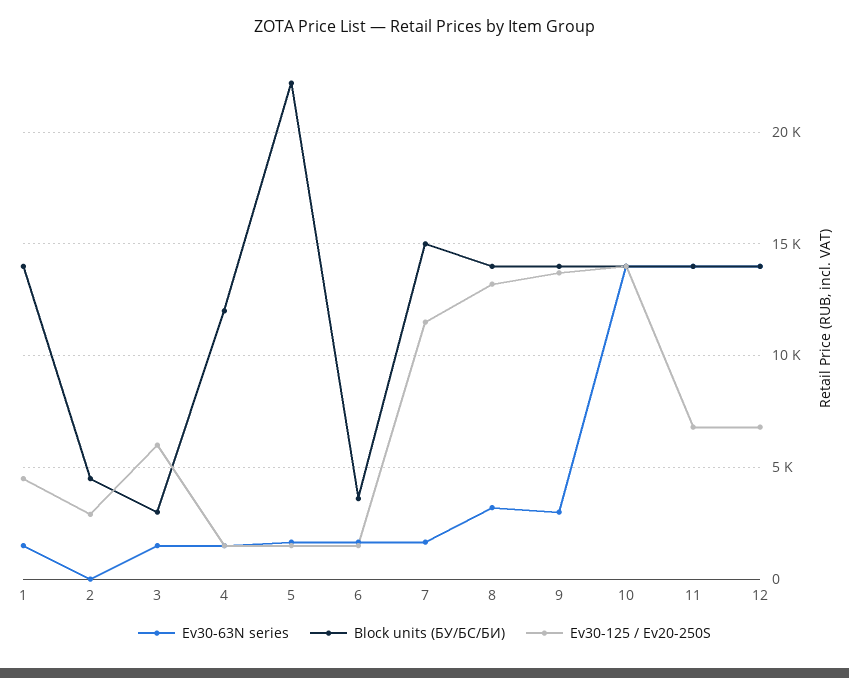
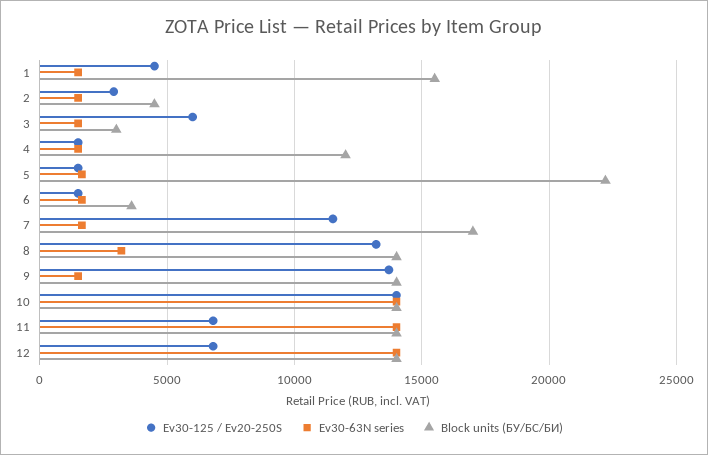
  {
    "Ev30-63N series": {
      "1": 1500,
-     "2": 0,
+     "2": 1500,
      "3": 1500,
      "4": 1500,
      "5": 1500,
      "6": 1500,
      "7": 1500,
      "8": 3000,
-     "9": 3000,
+     "9": 1500,
      "10": 14000,
      "11": 14000,
      "12": 14000
    },
    "Block units (БУ/БС/БИ)": {
-     "1": 14000,
+     "1": 15500,
      "2": 4500,
      "3": 3000,
      "4": 12000,
      "5": 22000,
      "6": 3500,
-     "7": 15000,
+     "7": 17000,
      "8": 14000,
      "9": 14000,
      "10": 14000,
      "11": 14000,
      "12": 14000
    },
    "Ev30-125 / Ev20-250S": {
      "1": 4500,
      "2": 3000,
      "3": 6000,
      "4": 1500,
      "5": 1500,
      "6": 1500,
      "7": 11500,
      "8": 13000,
      "9": 13500,
      "10": 14000,
      "11": 7000,
      "12": 7000
    }
  }

